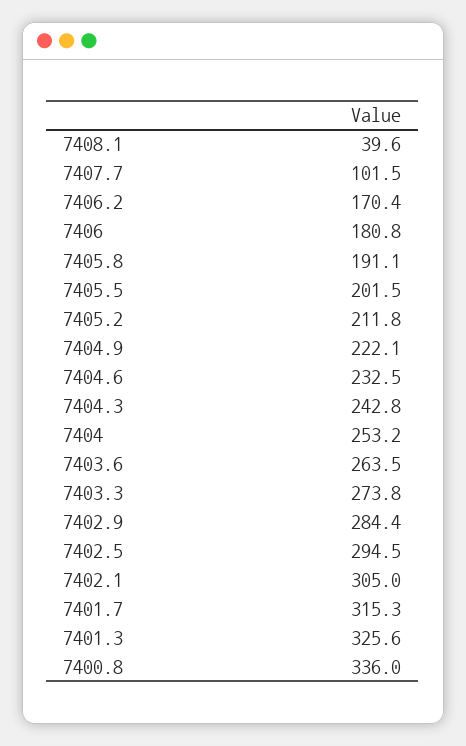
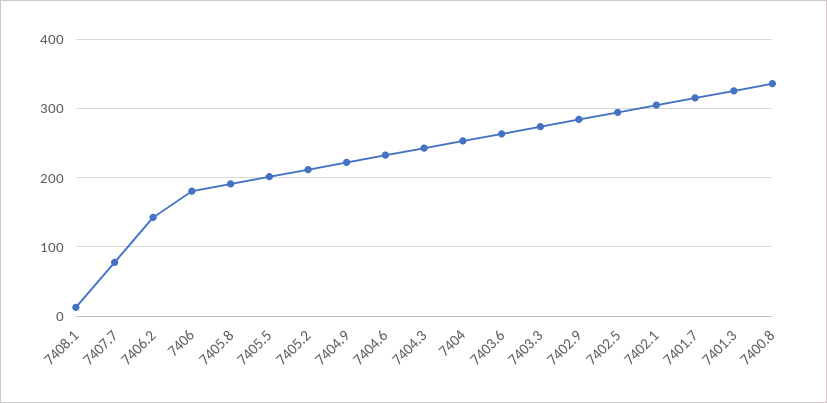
  {
-   "7408.1": 39.6,
+   "7408.1": 10,
-   "7407.7": 101.5,
+   "7407.7": 80,
-   "7406.2": 170.4,
+   "7406.2": 140,
    "7406": 180.8,
    "7405.8": 191.1,
    "7405.5": 201.5,
    "7405.2": 211.8,
    "7404.9": 222.1,
    "7404.6": 232.5,
    "7404.3": 242.8,
    "7404": 253.2,
    "7403.6": 263.5,
    "7403.3": 273.8,
    "7402.9": 284.4,
    "7402.5": 294.5,
    "7402.1": 305,
    "7401.7": 315.3,
    "7401.3": 325.6,
    "7400.8": 336
  }

